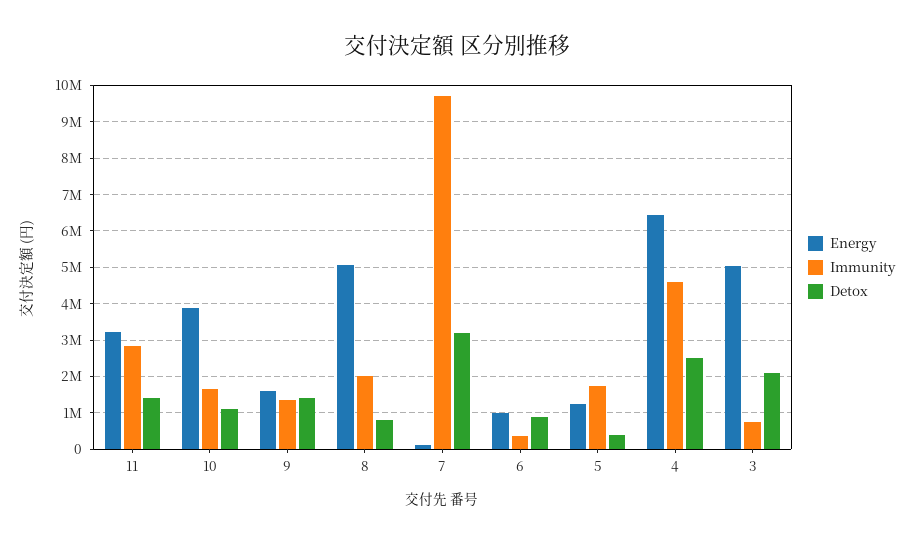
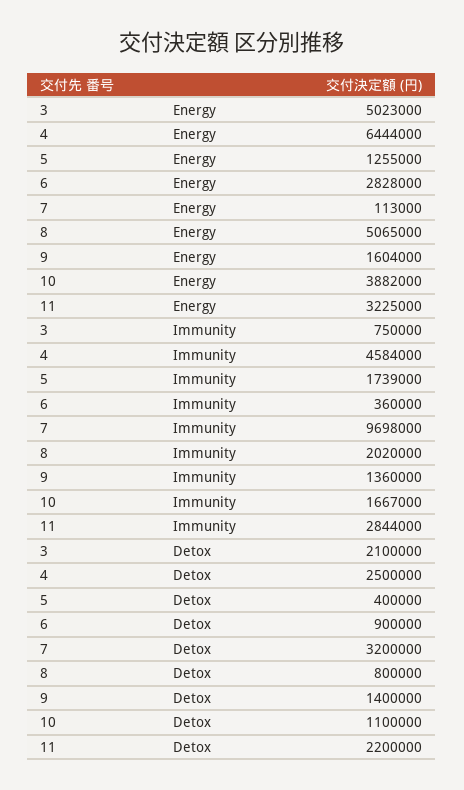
  {
    "Energy": {
      "11": 3225000,
      "10": 3882000,
      "9": 1604000,
      "8": 5065000,
      "7": 113000,
-     "6": 1000000,
+     "6": 2828000,
      "5": 1255000,
      "4": 6444000,
      "3": 5023000
    },
    "Immunity": {
      "11": 2844000,
      "10": 1667000,
      "9": 1360000,
      "8": 2020000,
      "7": 9698000,
      "6": 360000,
      "5": 1739000,
      "4": 4584000,
      "3": 750000
    },
    "Detox": {
-     "11": 1400000,
+     "11": 2200000,
      "10": 1100000,
      "9": 1400000,
      "8": 800000,
      "7": 3200000,
      "6": 900000,
      "5": 400000,
      "4": 2500000,
      "3": 2100000
    }
  }

